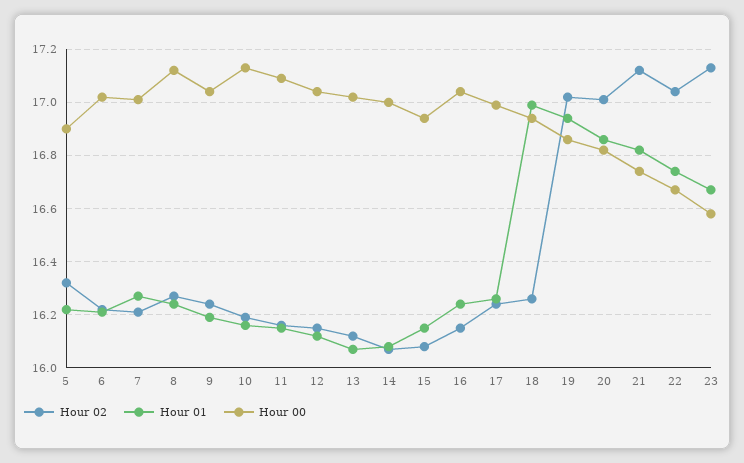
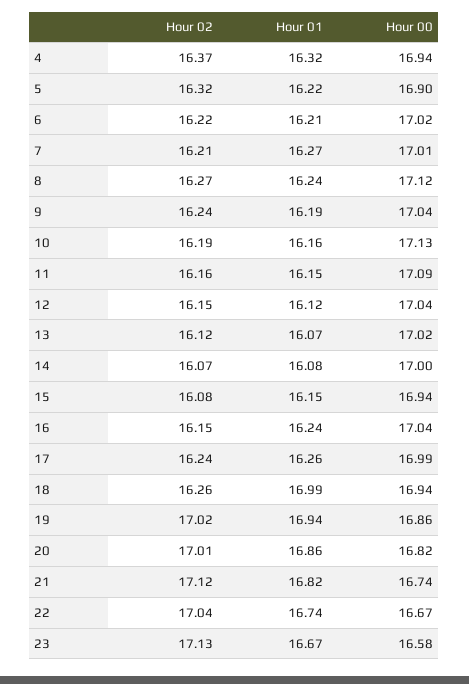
  {
    "Hour 02": {
      "5": 16.32,
      "6": 16.22,
      "7": 16.21,
      "8": 16.27,
      "9": 16.24,
      "10": 16.19,
      "11": 16.16,
      "12": 16.15,
      "13": 16.12,
      "14": 16.07,
      "15": 16.08,
      "16": 16.15,
      "17": 16.24,
      "18": 16.26,
      "19": 17.02,
      "20": 17.01,
      "21": 17.12,
      "22": 17.04,
-     "23": 17.13
+     "23": 17.13,
+     "4": 16.37
    },
    "Hour 01": {
      "5": 16.22,
      "6": 16.21,
      "7": 16.27,
      "8": 16.24,
      "9": 16.19,
      "10": 16.16,
      "11": 16.15,
      "12": 16.12,
      "13": 16.07,
      "14": 16.08,
      "15": 16.15,
      "16": 16.24,
      "17": 16.26,
      "18": 16.99,
      "19": 16.94,
      "20": 16.86,
      "21": 16.82,
      "22": 16.74,
-     "23": 16.67
+     "23": 16.67,
+     "4": 16.32
    },
    "Hour 00": {
      "5": 16.9,
      "6": 17.02,
      "7": 17.01,
      "8": 17.12,
      "9": 17.04,
      "10": 17.13,
      "11": 17.09,
      "12": 17.04,
      "13": 17.02,
      "14": 17,
      "15": 16.94,
      "16": 17.04,
      "17": 16.99,
      "18": 16.94,
      "19": 16.86,
      "20": 16.82,
      "21": 16.74,
      "22": 16.67,
-     "23": 16.58
+     "23": 16.58,
+     "4": 16.94
    }
  }

